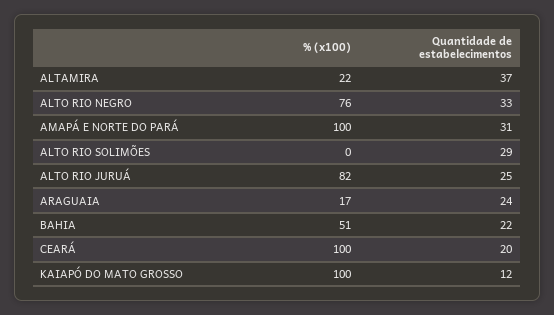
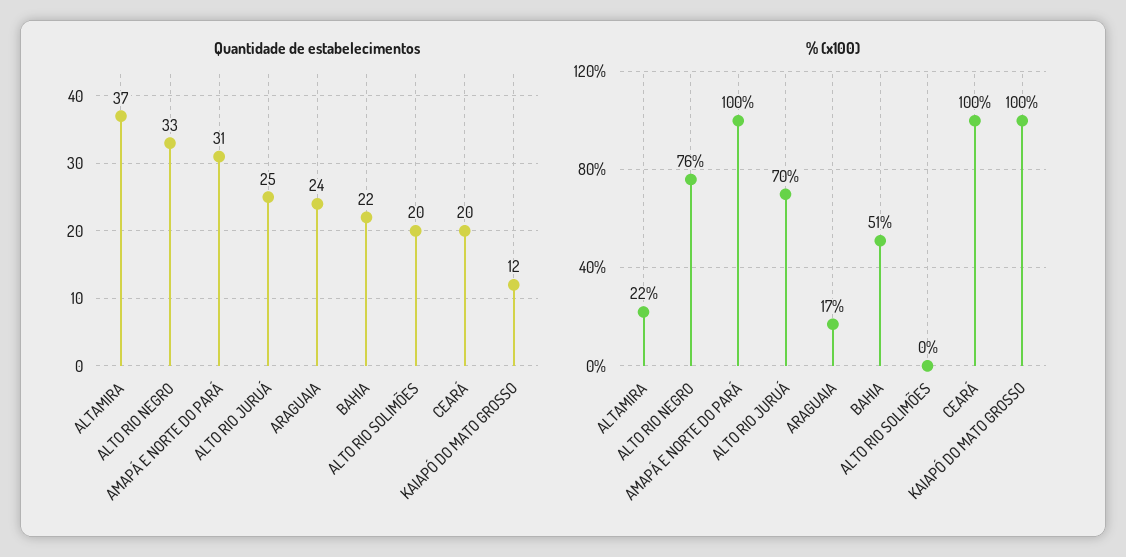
  {
    "% (x100)": {
      "ALTAMIRA": 22,
      "ALTO RIO NEGRO": 76,
      "AMAPÁ E NORTE DO PARÁ": 100,
      "ALTO RIO SOLIMÕES": 0,
-     "ALTO RIO JURUÁ": 82,
+     "ALTO RIO JURUÁ": 70,
      "ARAGUAIA": 17,
      "BAHIA": 51,
      "CEARÁ": 100,
      "KAIAPÓ DO MATO GROSSO": 100
    },
    "Quantidade de estabelecimentos": {
      "ALTAMIRA": 37,
      "ALTO RIO NEGRO": 33,
      "AMAPÁ E NORTE DO PARÁ": 31,
-     "ALTO RIO SOLIMÕES": 29,
+     "ALTO RIO SOLIMÕES": 20,
      "ALTO RIO JURUÁ": 25,
      "ARAGUAIA": 24,
      "BAHIA": 22,
      "CEARÁ": 20,
      "KAIAPÓ DO MATO GROSSO": 12
    }
  }

